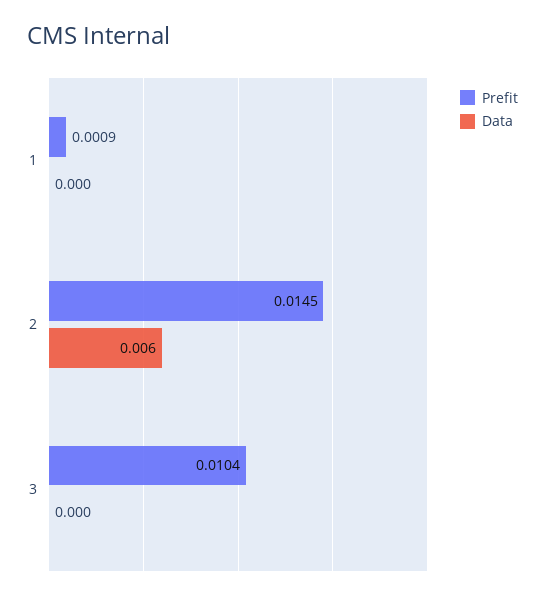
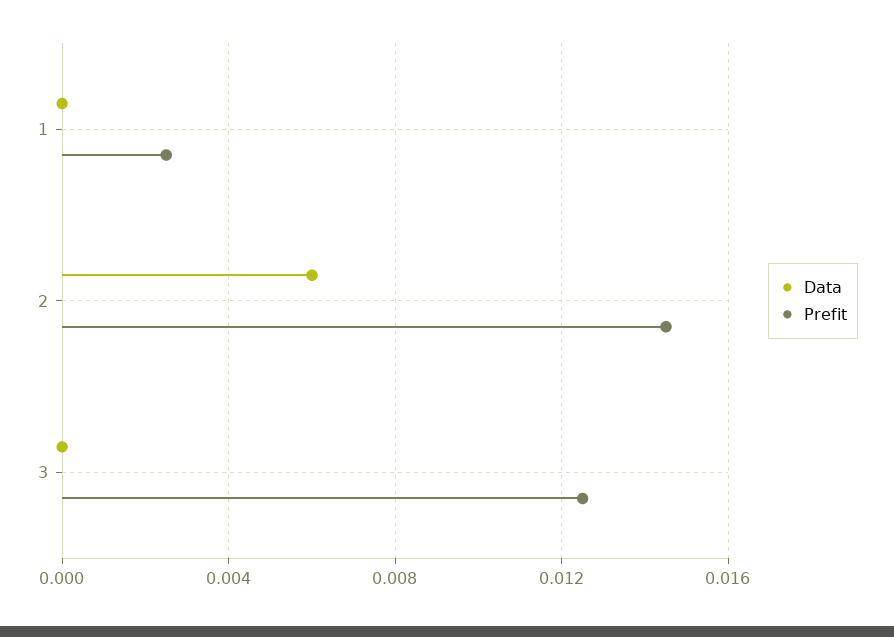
  {
    "Prefit": {
-     "1": 0.0009,
+     "1": 0.0025,
      "2": 0.0145,
-     "3": 0.0104
+     "3": 0.0125
    },
    "Data": {
      "1": 0,
      "2": 0.006,
      "3": 0
    }
  }

